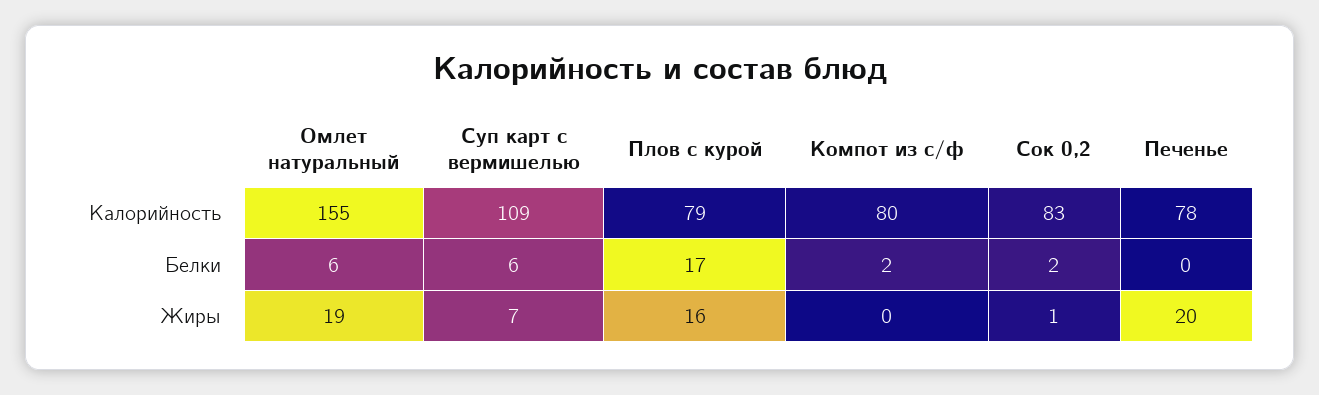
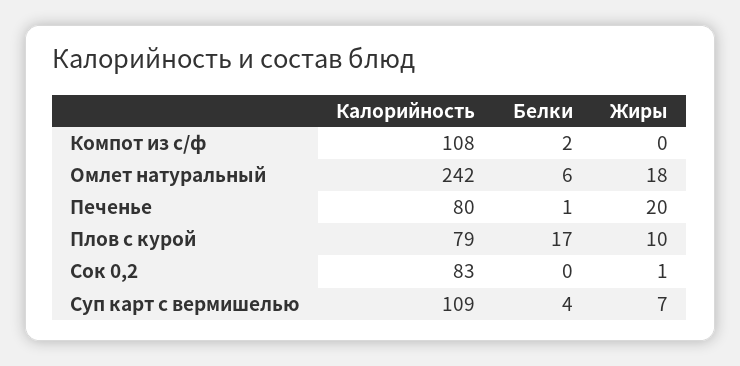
  {
    "Омлет натуральный": {
-     "Калорийность": 155,
+     "Калорийность": 242,
      "Белки": 6,
-     "Жиры": 19
+     "Жиры": 18
    },
    "Суп карт с вермишелью": {
      "Калорийность": 109,
-     "Белки": 6,
+     "Белки": 4,
      "Жиры": 7
    },
    "Плов с курой": {
      "Калорийность": 79,
      "Белки": 17,
-     "Жиры": 16
+     "Жиры": 10
    },
    "Компот из с/ф": {
-     "Калорийность": 80,
+     "Калорийность": 108,
      "Белки": 2,
      "Жиры": 0
    },
    "Сок 0,2": {
      "Калорийность": 83,
-     "Белки": 2,
+     "Белки": 0,
      "Жиры": 1
    },
    "Печенье": {
-     "Калорийность": 78,
+     "Калорийность": 80,
-     "Белки": 0,
+     "Белки": 1,
      "Жиры": 20
    }
  }

